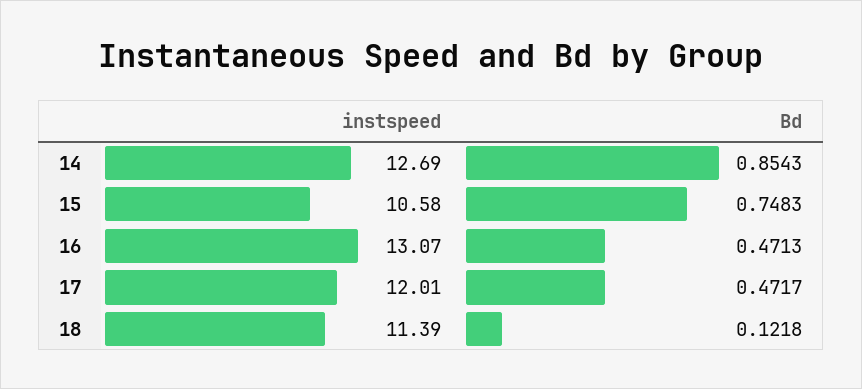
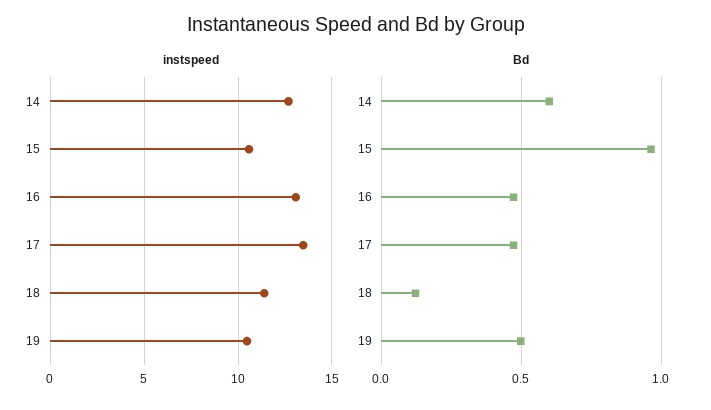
  {
    "instspeed": {
      "14": 12.69,
      "15": 10.58,
      "16": 13.07,
-     "17": 12.01,
+     "17": 13.5,
-     "18": 11.39
+     "18": 11.39,
+     "19": 10.5
    },
    "Bd": {
-     "14": 0.8543,
+     "14": 0.6,
-     "15": 0.7483,
+     "15": 0.95,
      "16": 0.4713,
      "17": 0.4717,
-     "18": 0.1218
+     "18": 0.1218,
+     "19": 0.5
    }
  }

